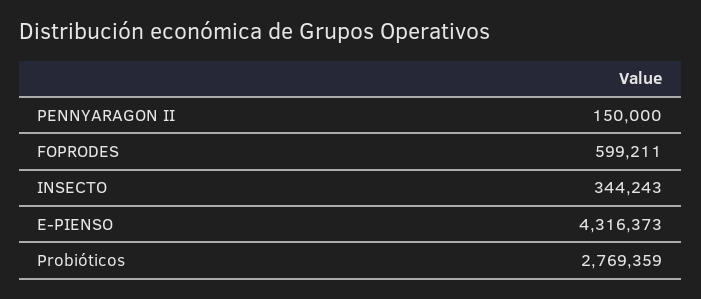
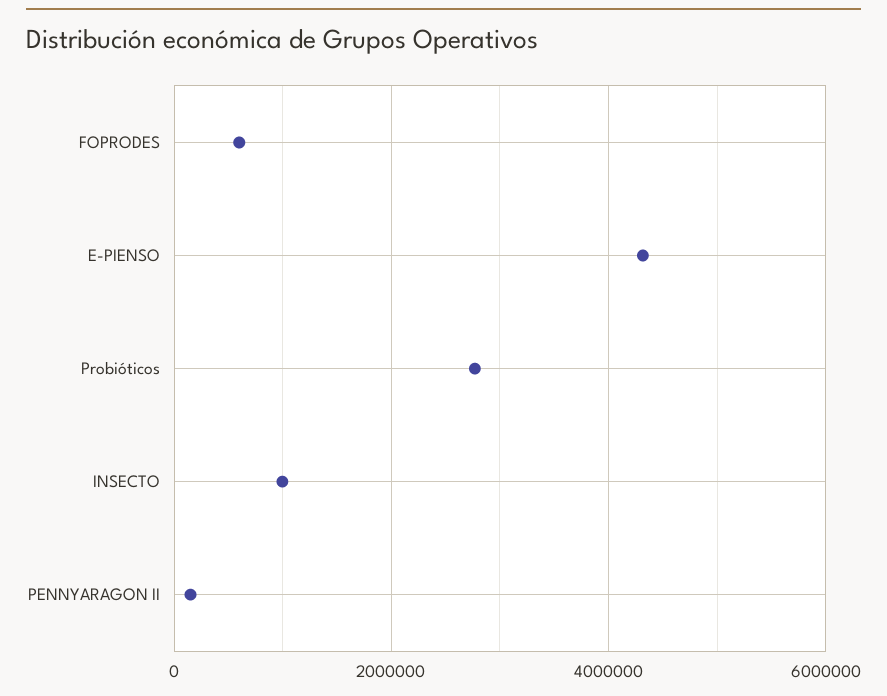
  {
    "PENNYARAGON II": 150000,
    "FOPRODES": 599211,
-   "INSECTO": 344243,
+   "INSECTO": 1000000,
    "E-PIENSO": 4316373,
    "Probióticos": 2769359
  }

